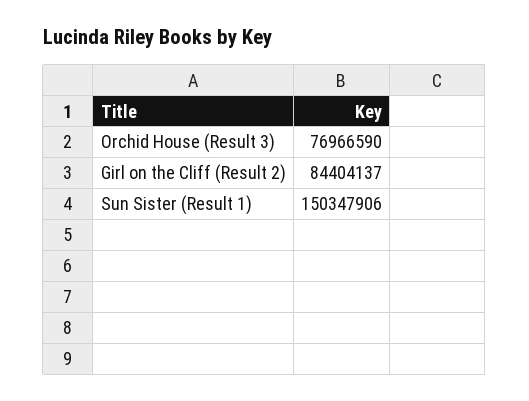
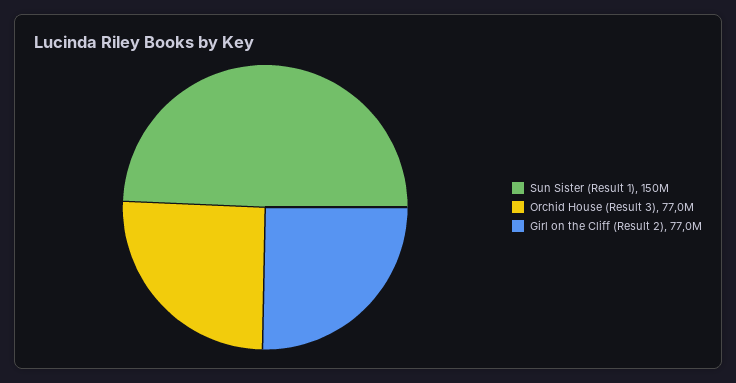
  {
    "Orchid House (Result 3)": 76966590,
-   "Girl on the Cliff (Result 2)": 84404137,
+   "Girl on the Cliff (Result 2)": 77000000,
    "Sun Sister (Result 1)": 150347906
  }

